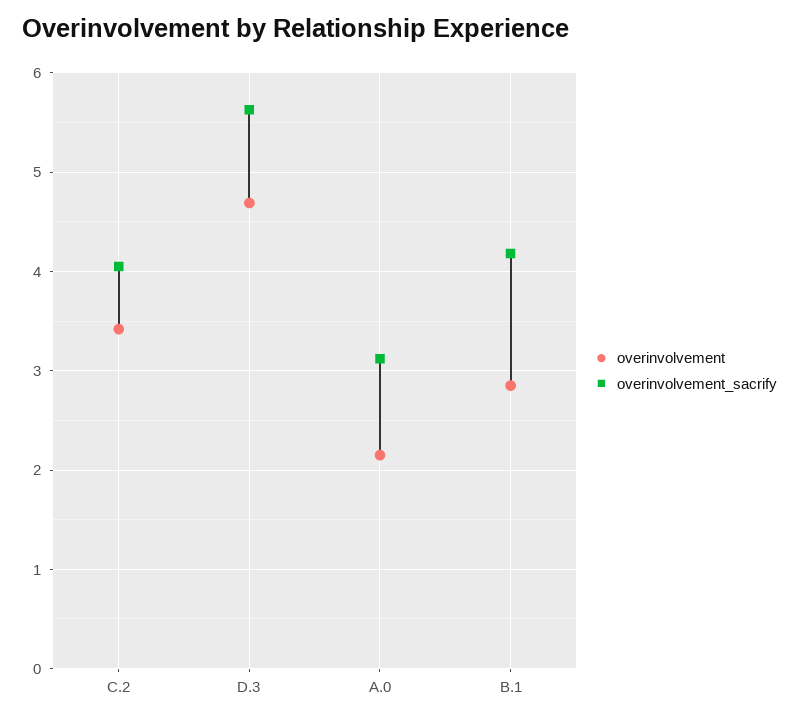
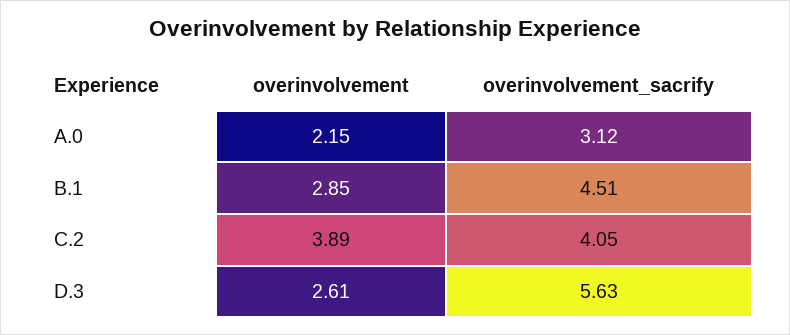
  {
    "overinvolvement": {
-     "C.2": 3.4,
+     "C.2": 3.89,
-     "D.3": 4.7,
+     "D.3": 2.61,
      "A.0": 2.15,
      "B.1": 2.85
    },
    "overinvolvement_sacrify": {
      "C.2": 4.05,
      "D.3": 5.63,
      "A.0": 3.12,
-     "B.1": 4.2
+     "B.1": 4.51
    }
  }

